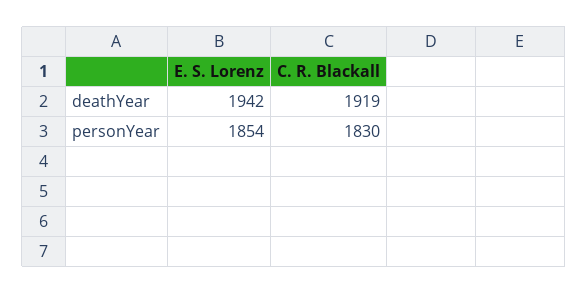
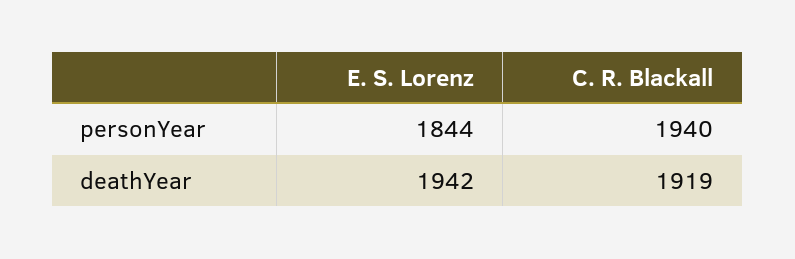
  {
    "E. S. Lorenz": {
      "deathYear": 1942,
-     "personYear": 1854
+     "personYear": 1844
    },
    "C. R. Blackall": {
      "deathYear": 1919,
-     "personYear": 1830
+     "personYear": 1940
    }
  }

